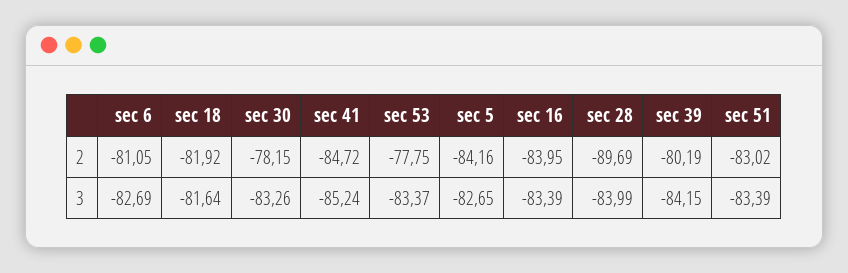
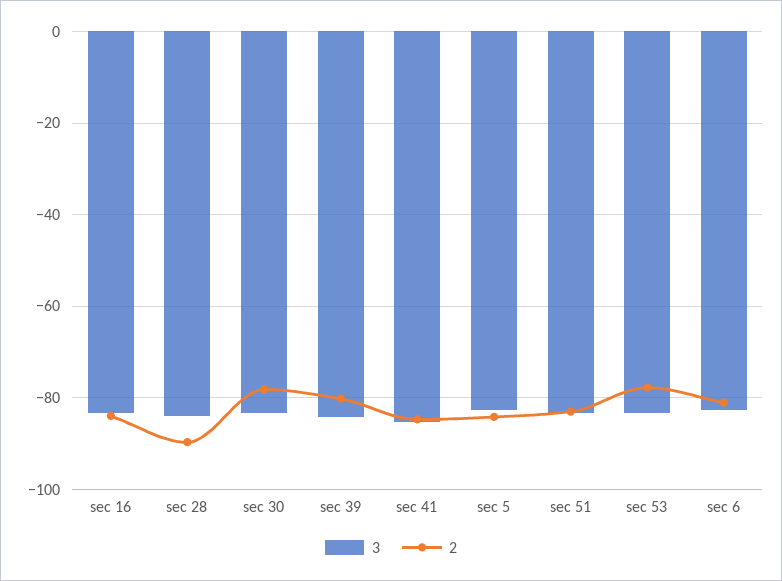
  {
    "2": {
      "sec 6": -81.05,
-     "sec 18": -81.92,
      "sec 30": -78.15,
      "sec 41": -84.72,
      "sec 53": -77.75,
      "sec 5": -84.16,
      "sec 16": -83.95,
      "sec 28": -89.69,
      "sec 39": -80.19,
      "sec 51": -83.02
    },
    "3": {
      "sec 6": -82.69,
-     "sec 18": -81.64,
      "sec 30": -83.26,
      "sec 41": -85.24,
      "sec 53": -83.37,
      "sec 5": -82.65,
      "sec 16": -83.39,
      "sec 28": -83.99,
      "sec 39": -84.15,
      "sec 51": -83.39
    }
  }

